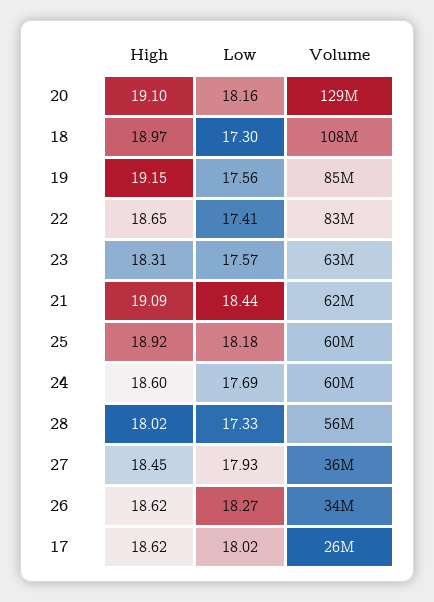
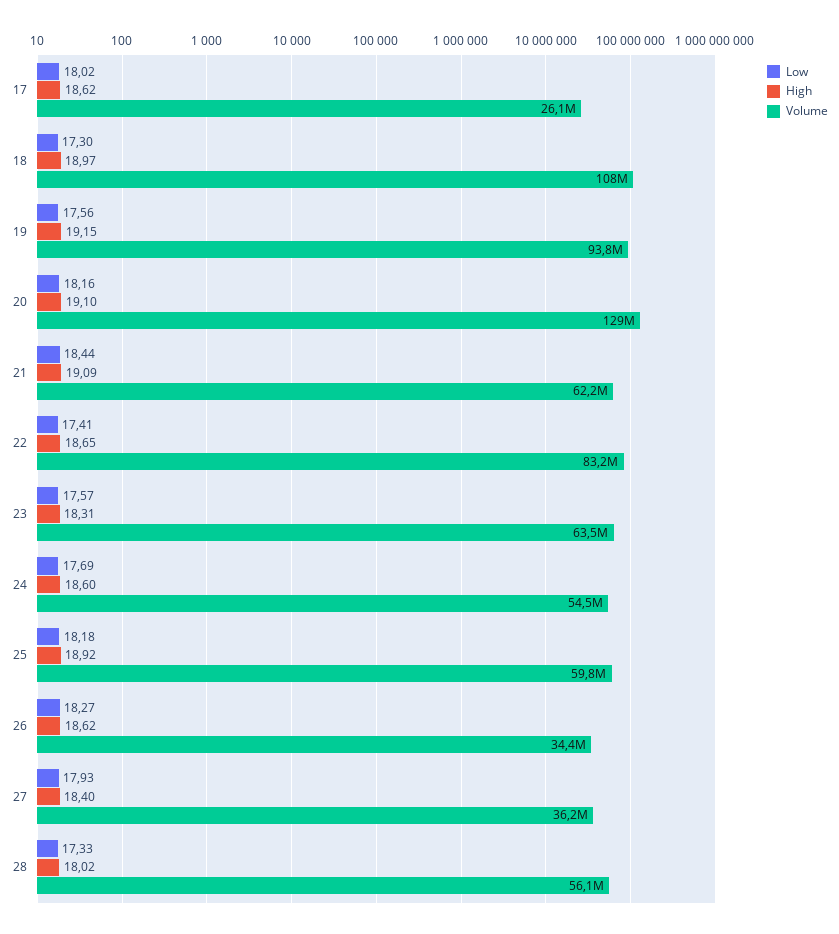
  {
    "High": {
      "20": 19.1,
      "18": 18.97,
      "19": 19.15,
      "22": 18.65,
      "23": 18.31,
      "21": 19.09,
      "25": 18.92,
      "24": 18.6,
      "28": 18.02,
-     "27": 18.45,
+     "27": 18.4,
      "26": 18.62,
      "17": 18.62
    },
    "Low": {
      "20": 18.16,
      "18": 17.3,
      "19": 17.56,
      "22": 17.41,
      "23": 17.57,
      "21": 18.44,
      "25": 18.18,
      "24": 17.69,
      "28": 17.33,
      "27": 17.93,
      "26": 18.27,
      "17": 18.02
    },
    "Volume": {
      "20": 129000000,
      "18": 108000000,
-     "19": 85000000,
+     "19": 93800000,
      "22": 83200000,
      "23": 63500000,
      "21": 62200000,
      "25": 59800000,
-     "24": 60000000,
+     "24": 54500000,
      "28": 56100000,
      "27": 36200000,
      "26": 34400000,
      "17": 26100000
    }
  }

